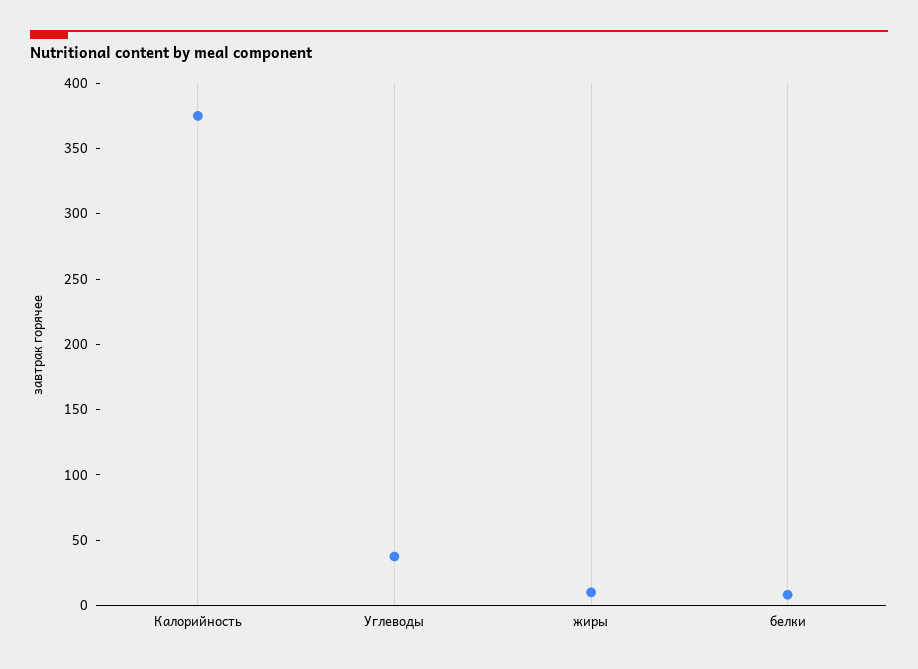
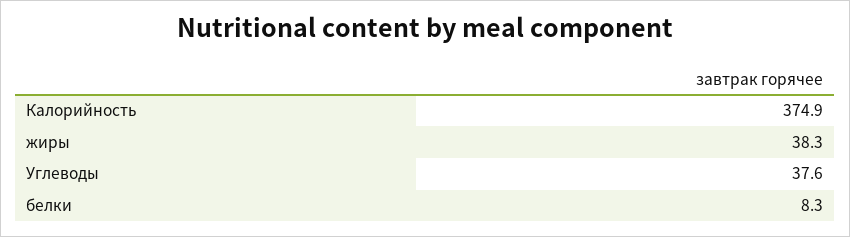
  {
    "Калорийность": 374.9,
    "Углеводы": 37.6,
-   "жиры": 10,
+   "жиры": 38.3,
    "белки": 8.3
  }

